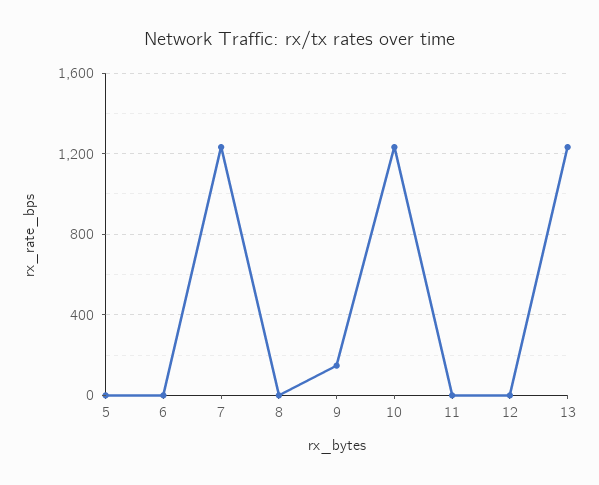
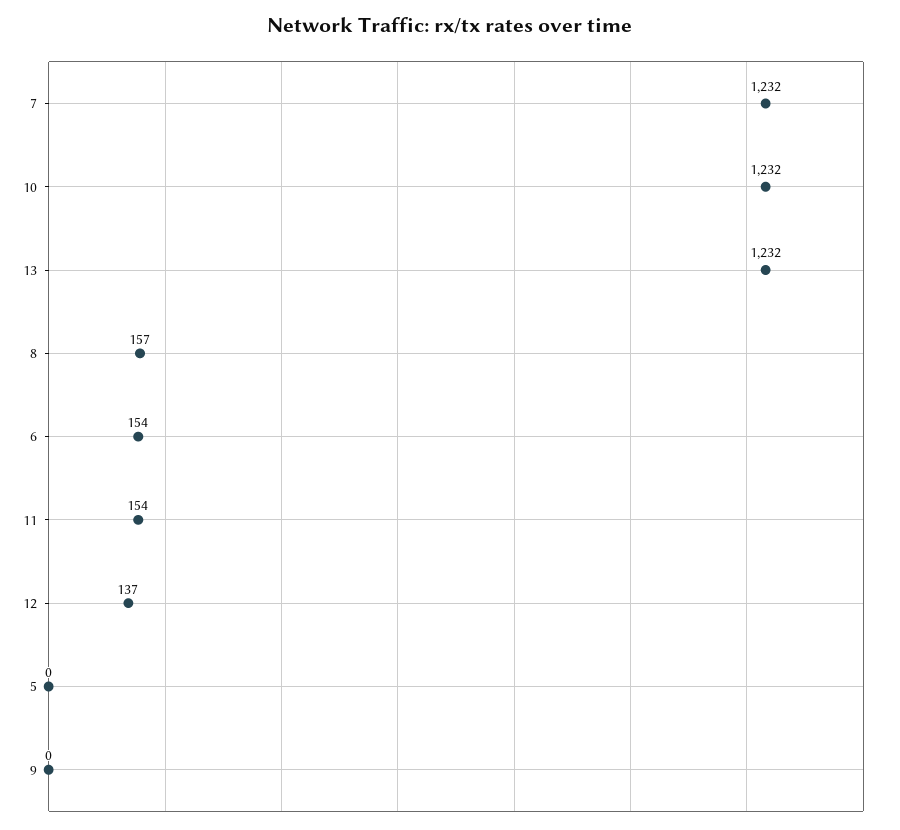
  {
    "5": 0,
-   "6": 0,
+   "6": 154,
    "7": 1232,
-   "8": 0,
+   "8": 157,
-   "9": 150,
+   "9": 0,
    "10": 1232,
-   "11": 0,
+   "11": 154,
-   "12": 0,
+   "12": 137,
    "13": 1232
  }

